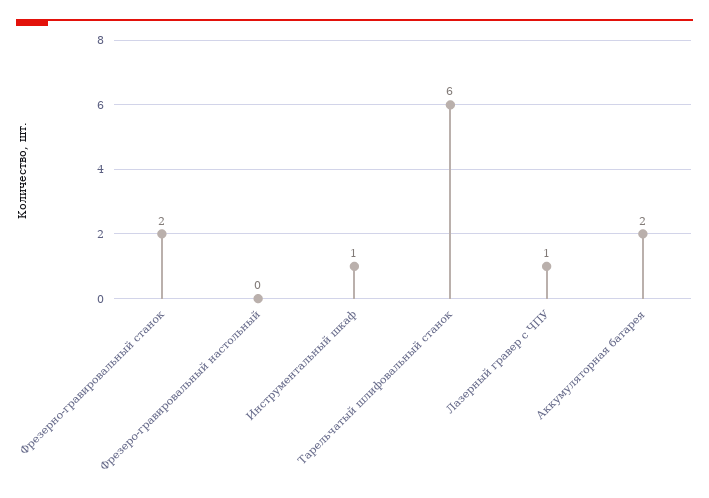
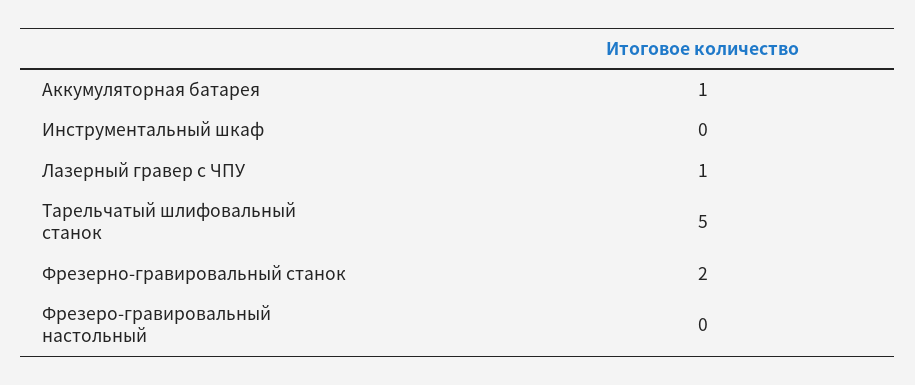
  {
    "Фрезерно-гравировальный станок": 2,
    "Фрезеро-гравировальный настольный": 0,
-   "Инструментальный шкаф": 1,
+   "Инструментальный шкаф": 0,
-   "Тарельчатый шлифовальный станок": 6,
+   "Тарельчатый шлифовальный станок": 5,
    "Лазерный гравер с ЧПУ": 1,
-   "Аккумуляторная батарея": 2
+   "Аккумуляторная батарея": 1
  }

